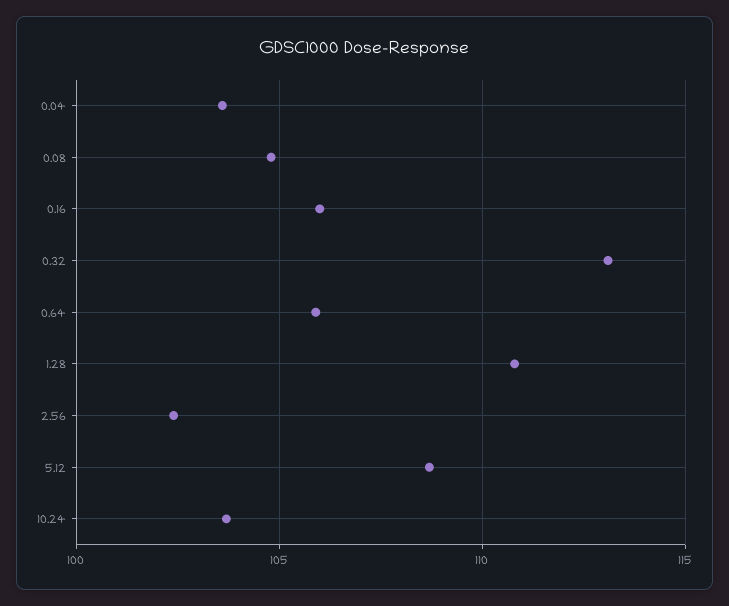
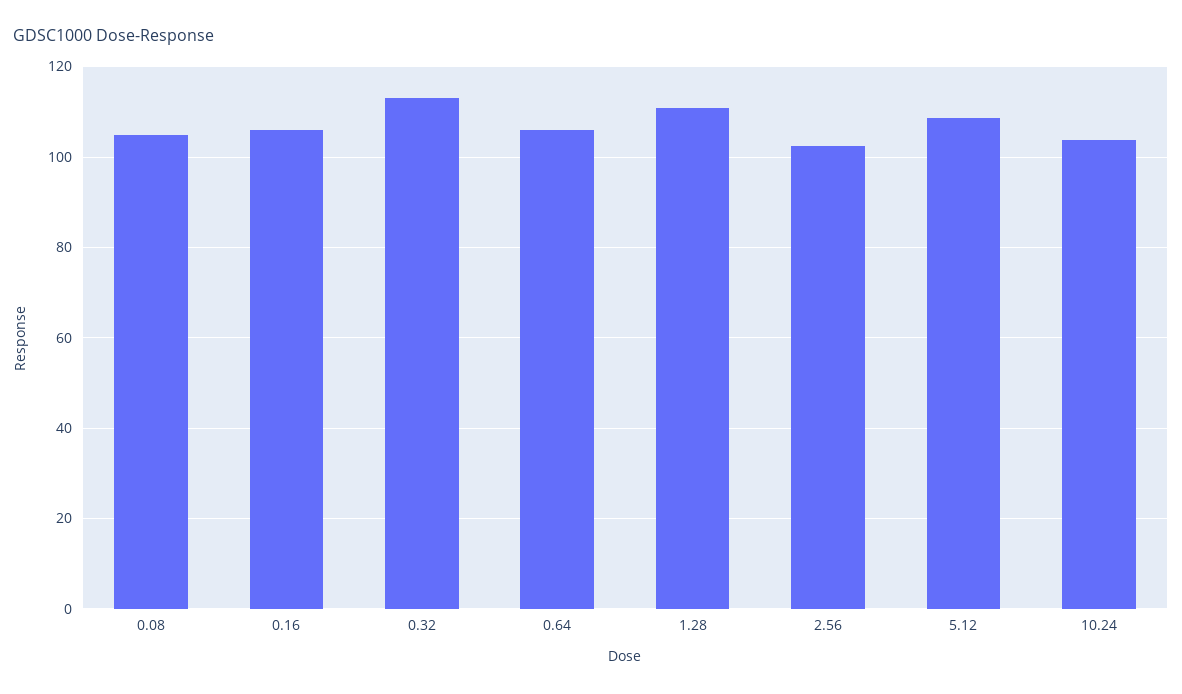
  {
-   "0.04": 103.5,
    "0.08": 105,
    "0.16": 106,
    "0.32": 113,
    "0.64": 106,
    "1.28": 111,
    "2.56": 102.5,
    "5.12": 108.5,
    "10.24": 103.5
  }

